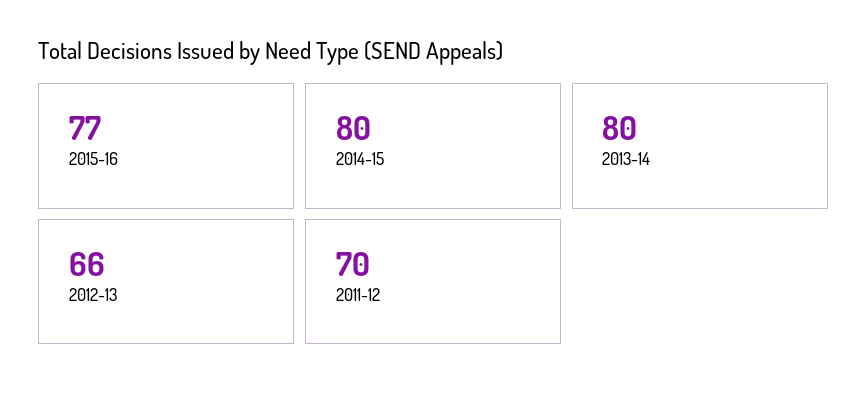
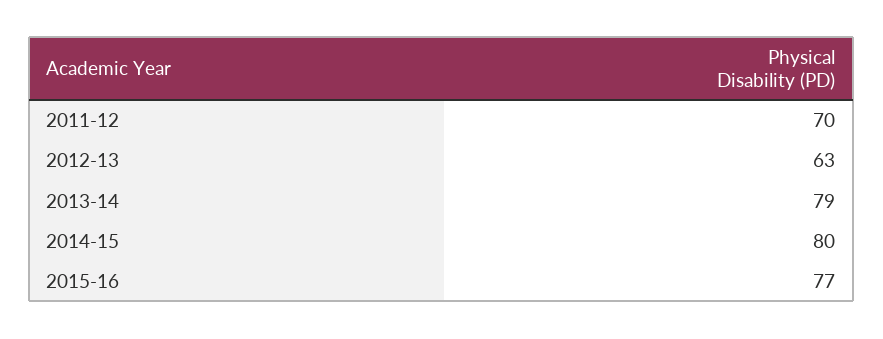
  {
    "2015-16": 77,
    "2014-15": 80,
-   "2013-14": 80,
+   "2013-14": 79,
-   "2012-13": 66,
+   "2012-13": 63,
    "2011-12": 70
  }

